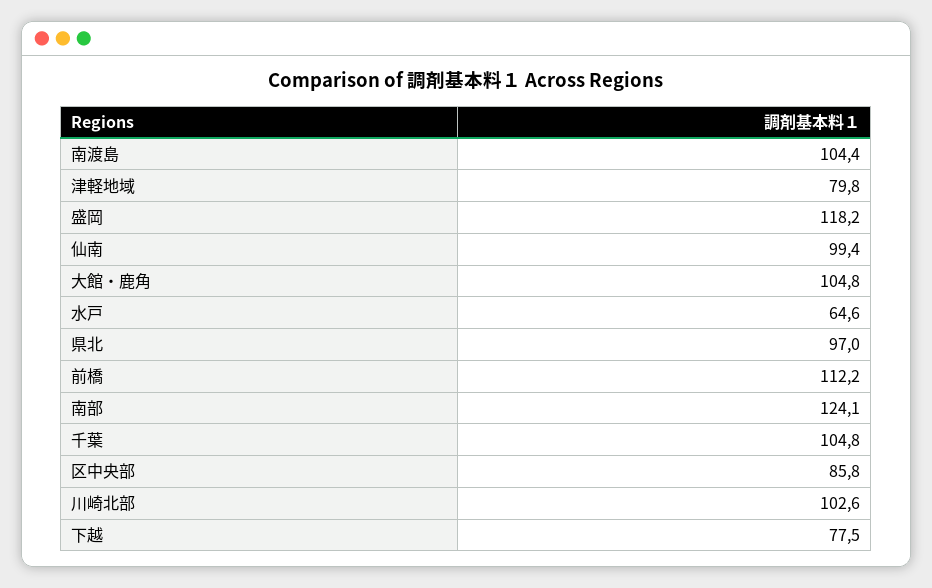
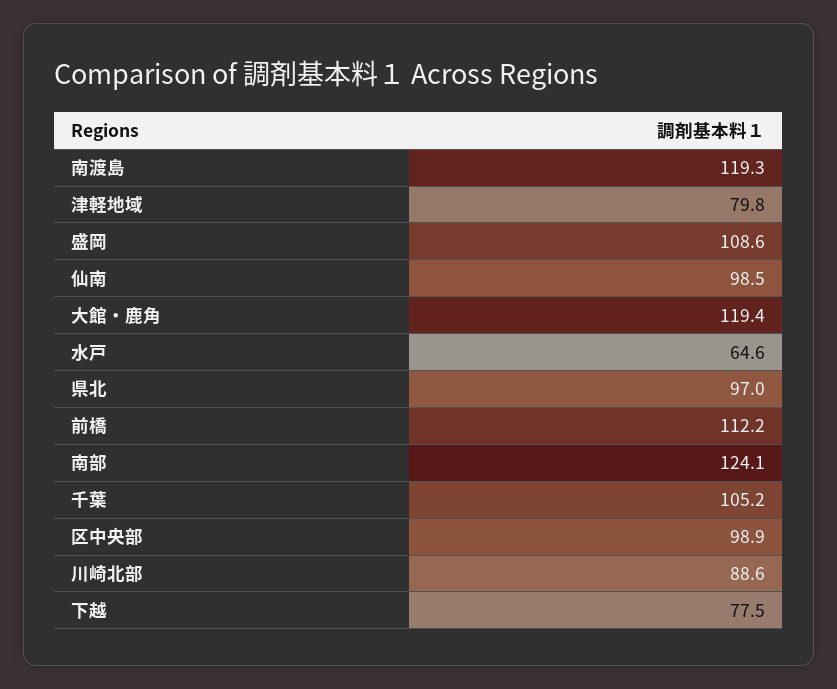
  {
-   "南渡島": 104.4,
+   "南渡島": 119.3,
    "津軽地域": 79.8,
-   "盛岡": 118.2,
+   "盛岡": 108.6,
-   "仙南": 99.4,
+   "仙南": 98.5,
-   "大館・鹿角": 104.8,
+   "大館・鹿角": 119.4,
    "水戸": 64.6,
    "県北": 97,
    "前橋": 112.2,
    "南部": 124.1,
-   "千葉": 104.8,
+   "千葉": 105.2,
-   "区中央部": 85.8,
+   "区中央部": 98.9,
-   "川崎北部": 102.6,
+   "川崎北部": 88.6,
    "下越": 77.5
  }

